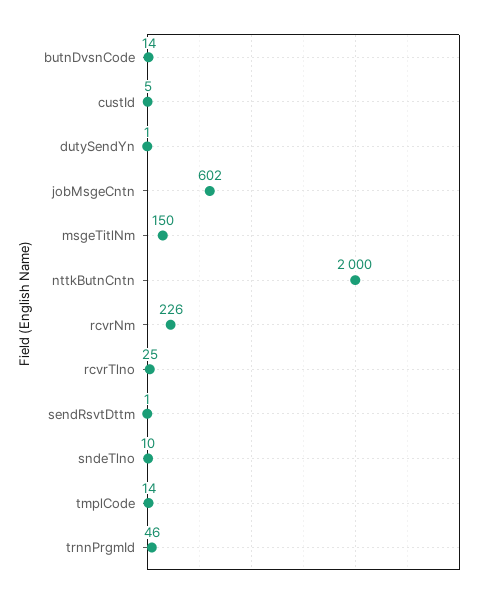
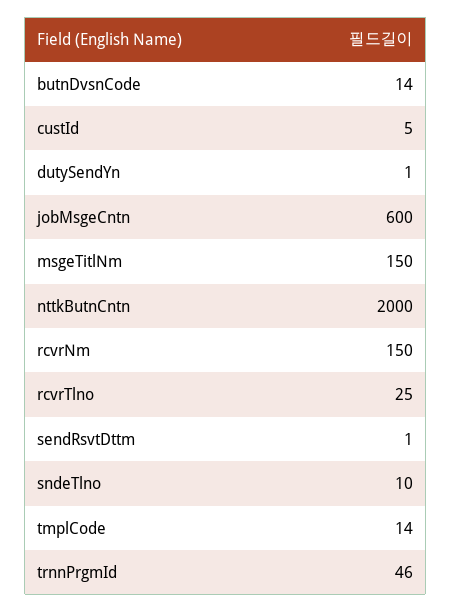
  {
    "butnDvsnCode": 14,
    "custId": 5,
    "dutySendYn": 1,
-   "jobMsgeCntn": 602,
+   "jobMsgeCntn": 600,
    "msgeTitlNm": 150,
    "nttkButnCntn": 2000,
-   "rcvrNm": 226,
+   "rcvrNm": 150,
    "rcvrTlno": 25,
    "sendRsvtDttm": 1,
    "sndeTlno": 10,
    "tmplCode": 14,
    "trnnPrgmId": 46
  }

